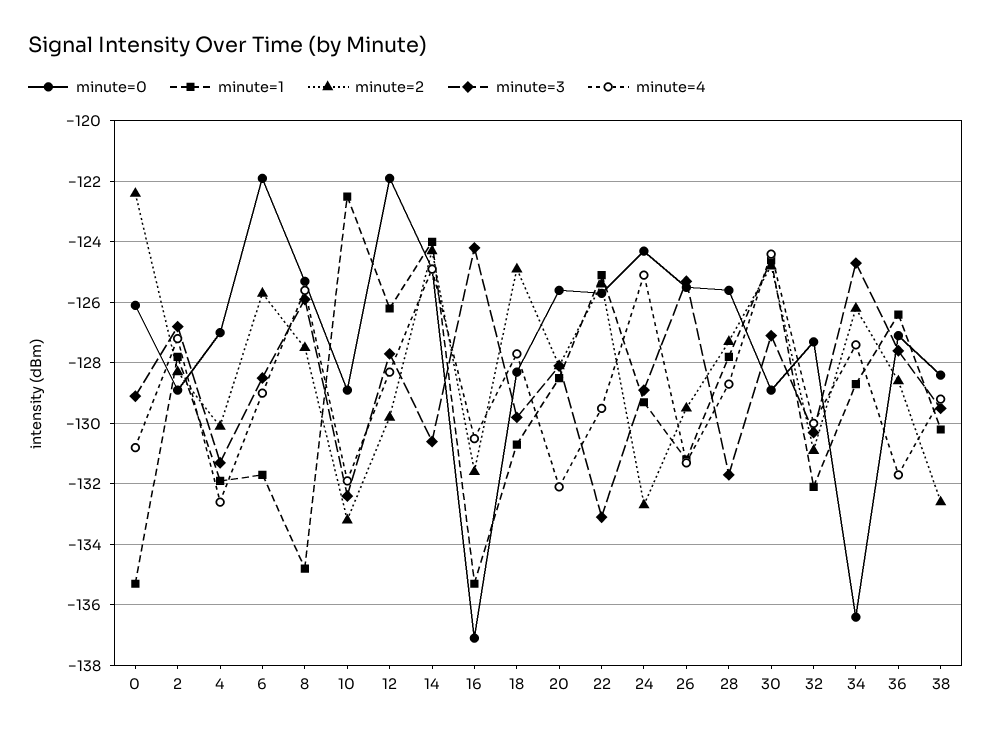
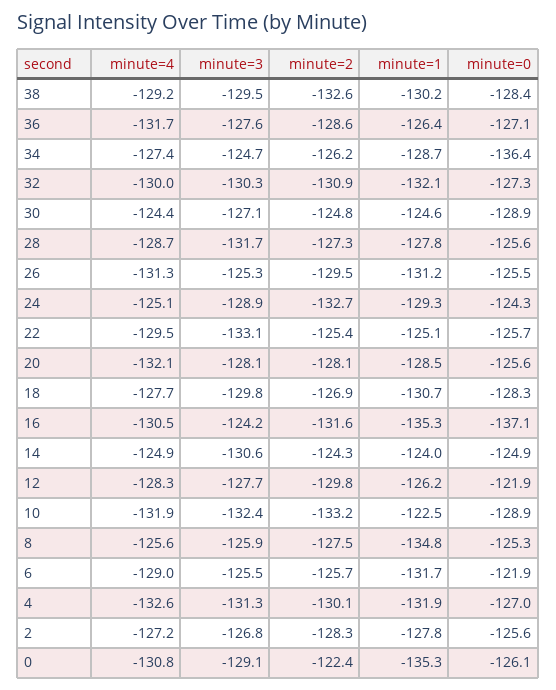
  {
    "minute=0": {
      "0": -126.1,
-     "2": -129,
+     "2": -125.6,
      "4": -127,
      "6": -121.9,
      "8": -125.3,
      "10": -128.9,
      "12": -121.9,
      "14": -124.9,
      "16": -137.1,
      "18": -128.3,
      "20": -125.6,
      "22": -125.7,
      "24": -124.3,
      "26": -125.5,
      "28": -125.6,
      "30": -128.9,
      "32": -127.3,
      "34": -136.4,
      "36": -127.1,
      "38": -128.4
    },
    "minute=1": {
      "0": -135.3,
      "2": -127.8,
      "4": -131.9,
      "6": -131.7,
      "8": -134.8,
      "10": -122.5,
      "12": -126.2,
      "14": -124,
      "16": -135.3,
      "18": -130.7,
      "20": -128.5,
      "22": -125.1,
      "24": -129.3,
      "26": -131.2,
      "28": -127.8,
      "30": -124.6,
      "32": -132.1,
      "34": -128.7,
      "36": -126.4,
      "38": -130.2
    },
    "minute=2": {
      "0": -122.4,
      "2": -128.3,
      "4": -130.1,
      "6": -125.7,
      "8": -127.5,
      "10": -133.2,
      "12": -129.8,
      "14": -124.3,
      "16": -131.6,
-     "18": -125,
+     "18": -126.9,
      "20": -128.1,
      "22": -125.4,
      "24": -132.7,
      "26": -129.5,
      "28": -127.3,
      "30": -124.8,
      "32": -130.9,
      "34": -126.2,
      "36": -128.6,
      "38": -132.6
    },
    "minute=3": {
      "0": -129.1,
      "2": -126.8,
      "4": -131.3,
-     "6": -128.5,
+     "6": -125.5,
      "8": -125.9,
      "10": -132.4,
      "12": -127.7,
      "14": -130.6,
      "16": -124.2,
      "18": -129.8,
      "20": -128.1,
      "22": -133.1,
      "24": -128.9,
      "26": -125.3,
      "28": -131.7,
      "30": -127.1,
      "32": -130.3,
      "34": -124.7,
      "36": -127.6,
      "38": -129.5
    },
    "minute=4": {
      "0": -130.8,
      "2": -127.2,
      "4": -132.6,
      "6": -129,
      "8": -125.6,
      "10": -131.9,
      "12": -128.3,
      "14": -124.9,
      "16": -130.5,
      "18": -127.7,
      "20": -132.1,
      "22": -129.5,
      "24": -125.1,
      "26": -131.3,
      "28": -128.7,
      "30": -124.4,
      "32": -130,
      "34": -127.4,
      "36": -131.7,
      "38": -129.2
    }
  }

